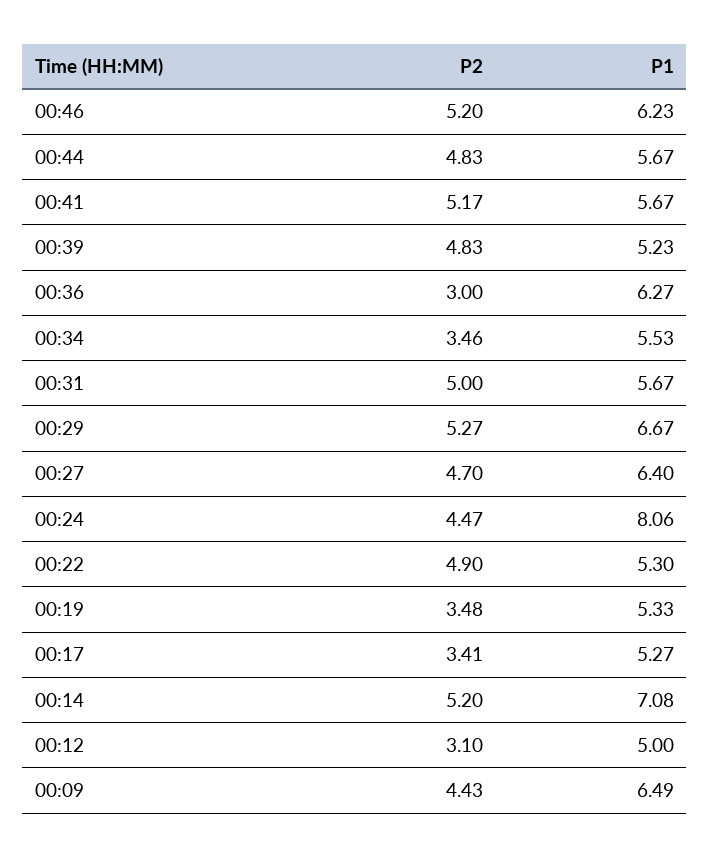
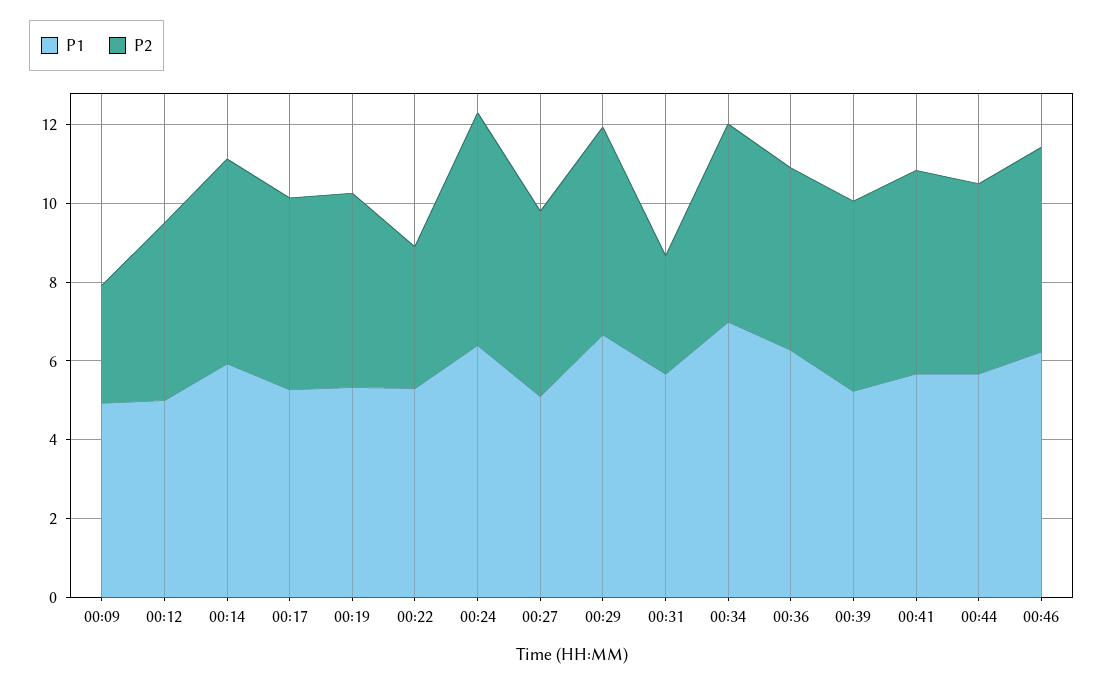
  {
    "P2": {
      "00:46": 5.2,
      "00:44": 4.83,
      "00:41": 5.17,
      "00:39": 4.83,
-     "00:36": 3,
+     "00:36": 4.5,
-     "00:34": 3.46,
+     "00:34": 5,
-     "00:31": 5,
+     "00:31": 3,
      "00:29": 5.27,
      "00:27": 4.7,
-     "00:24": 4.47,
+     "00:24": 6,
-     "00:22": 4.9,
+     "00:22": 3.5,
-     "00:19": 3.48,
+     "00:19": 5,
-     "00:17": 3.41,
+     "00:17": 5,
      "00:14": 5.2,
-     "00:12": 3.1,
+     "00:12": 4.5,
-     "00:09": 4.43
+     "00:09": 3
    },
    "P1": {
      "00:46": 6.23,
      "00:44": 5.67,
      "00:41": 5.67,
      "00:39": 5.23,
      "00:36": 6.27,
-     "00:34": 5.53,
+     "00:34": 7,
      "00:31": 5.67,
      "00:29": 6.67,
-     "00:27": 6.4,
+     "00:27": 5,
-     "00:24": 8.06,
+     "00:24": 6.5,
      "00:22": 5.3,
      "00:19": 5.33,
      "00:17": 5.27,
-     "00:14": 7.08,
+     "00:14": 6,
      "00:12": 5,
-     "00:09": 6.49
+     "00:09": 5
    }
  }

